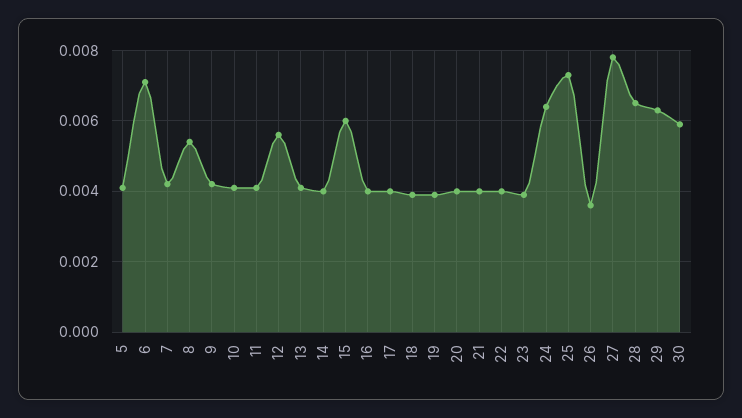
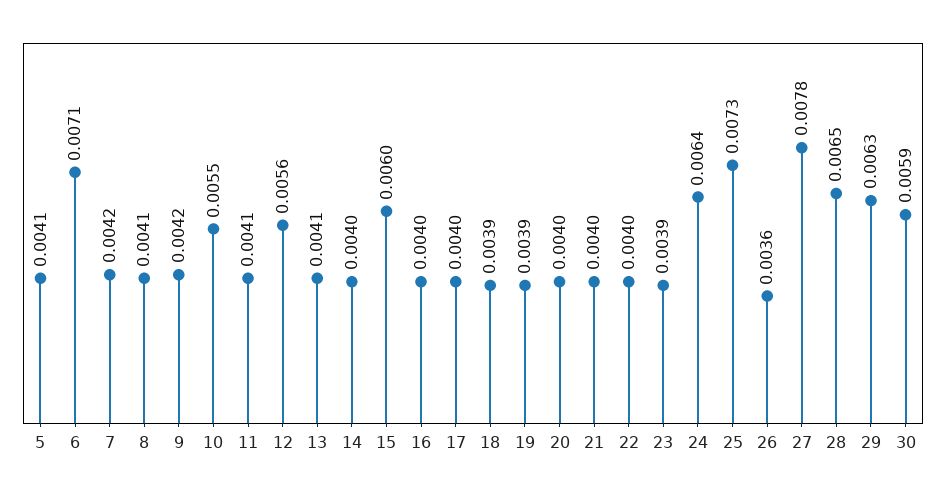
  {
    "5": 0.0041,
    "6": 0.0071,
    "7": 0.0042,
-   "8": 0.0055,
+   "8": 0.0041,
    "9": 0.0042,
-   "10": 0.004,
+   "10": 0.0055,
    "11": 0.0041,
    "12": 0.0056,
    "13": 0.0041,
    "14": 0.004,
    "15": 0.006,
    "16": 0.004,
    "17": 0.004,
    "18": 0.0039,
    "19": 0.0039,
    "20": 0.004,
    "21": 0.004,
    "22": 0.004,
    "23": 0.0039,
    "24": 0.0064,
    "25": 0.0073,
    "26": 0.0036,
    "27": 0.0078,
    "28": 0.0065,
    "29": 0.0063,
    "30": 0.0059
  }

